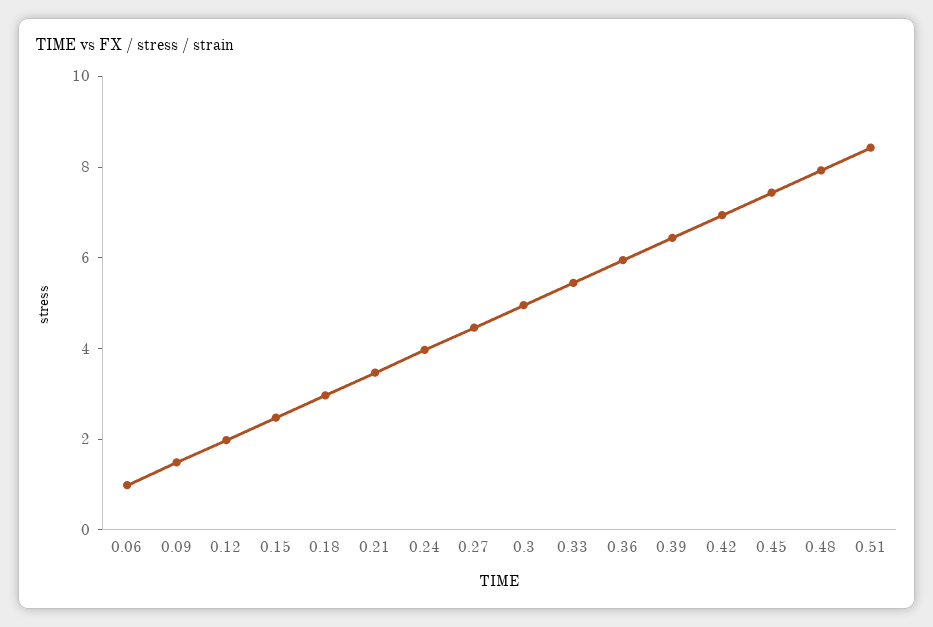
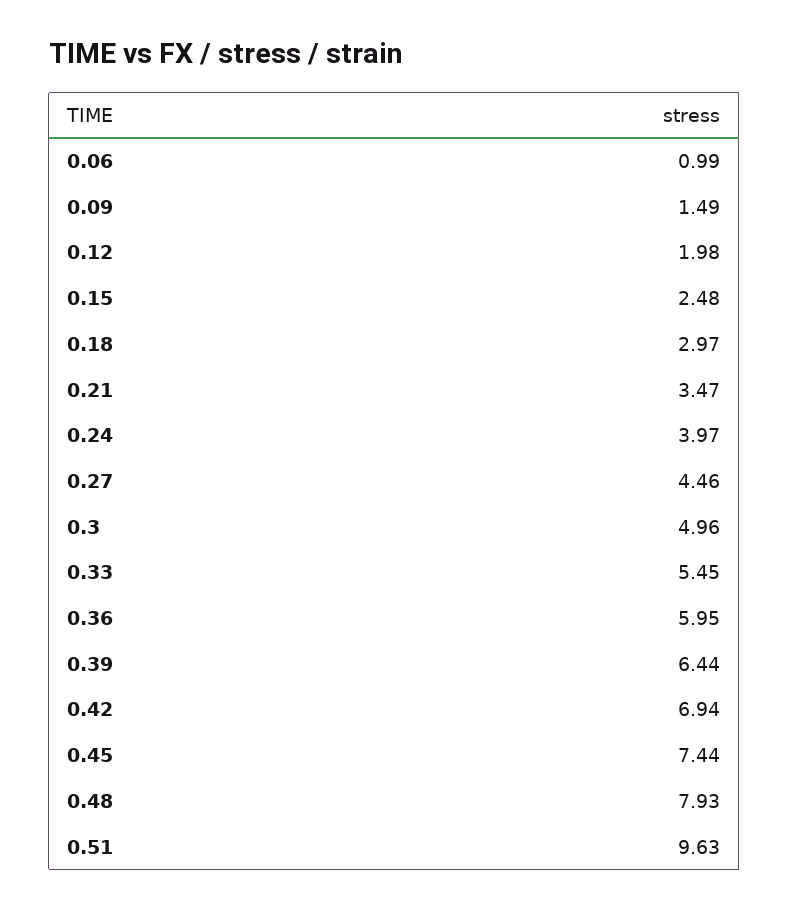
  {
    "0.06": 0.99,
    "0.09": 1.49,
    "0.12": 1.98,
    "0.15": 2.48,
    "0.18": 2.97,
    "0.21": 3.47,
    "0.24": 3.97,
    "0.27": 4.46,
    "0.3": 4.96,
    "0.33": 5.45,
    "0.36": 5.95,
    "0.39": 6.44,
    "0.42": 6.94,
    "0.45": 7.44,
    "0.48": 7.93,
-   "0.51": 8.5
+   "0.51": 9.63
  }

